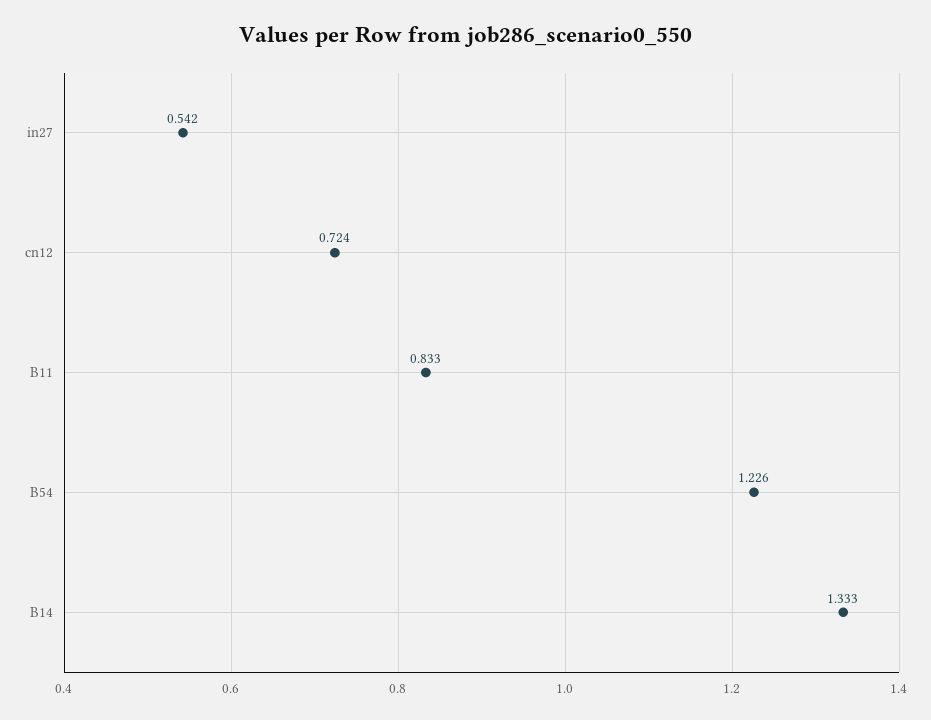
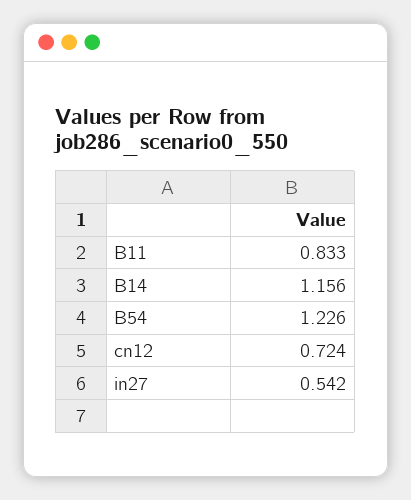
  {
    "in27": 0.542,
    "cn12": 0.724,
    "B11": 0.833,
    "B54": 1.226,
-   "B14": 1.333
+   "B14": 1.156
  }

